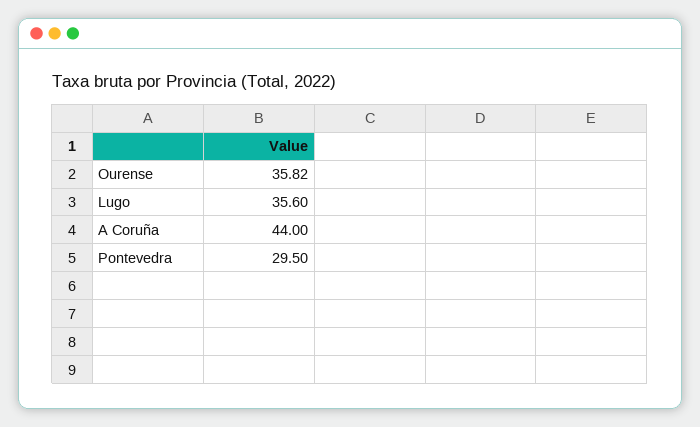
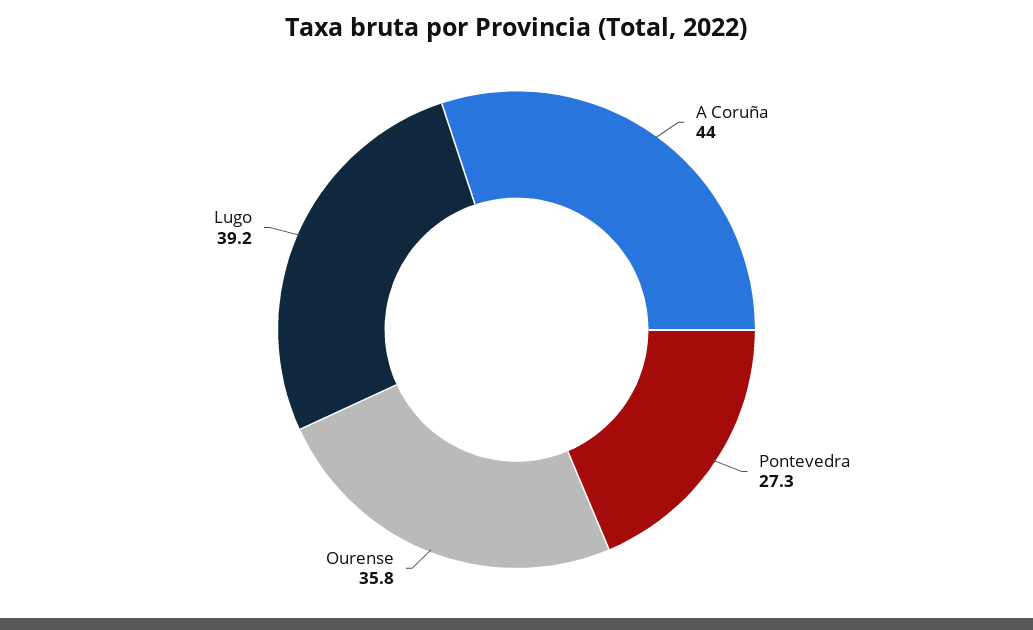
  {
    "Ourense": 35.82,
-   "Lugo": 35.6,
+   "Lugo": 39.2,
    "A Coruña": 44,
-   "Pontevedra": 29.5
+   "Pontevedra": 27.3
  }

